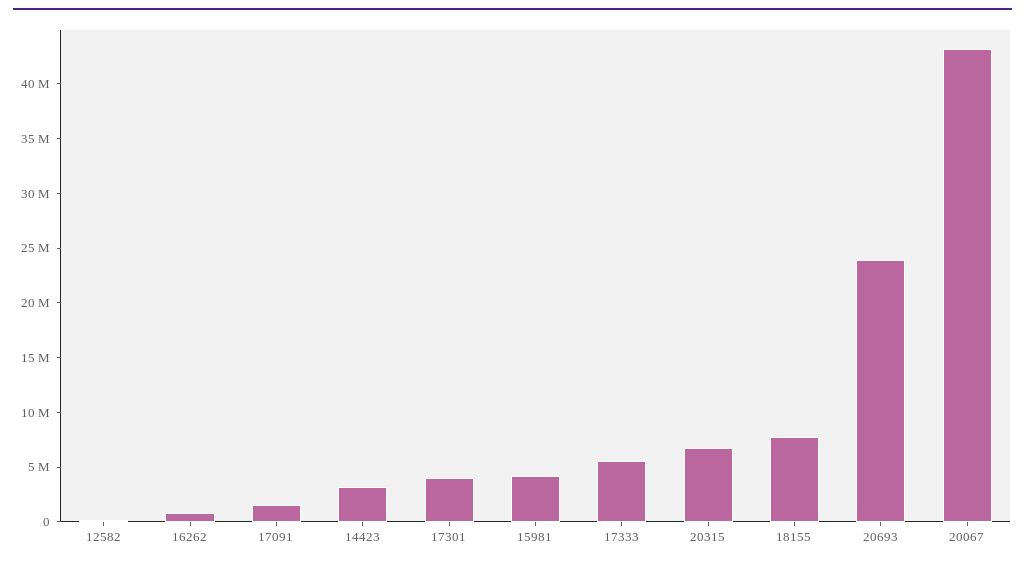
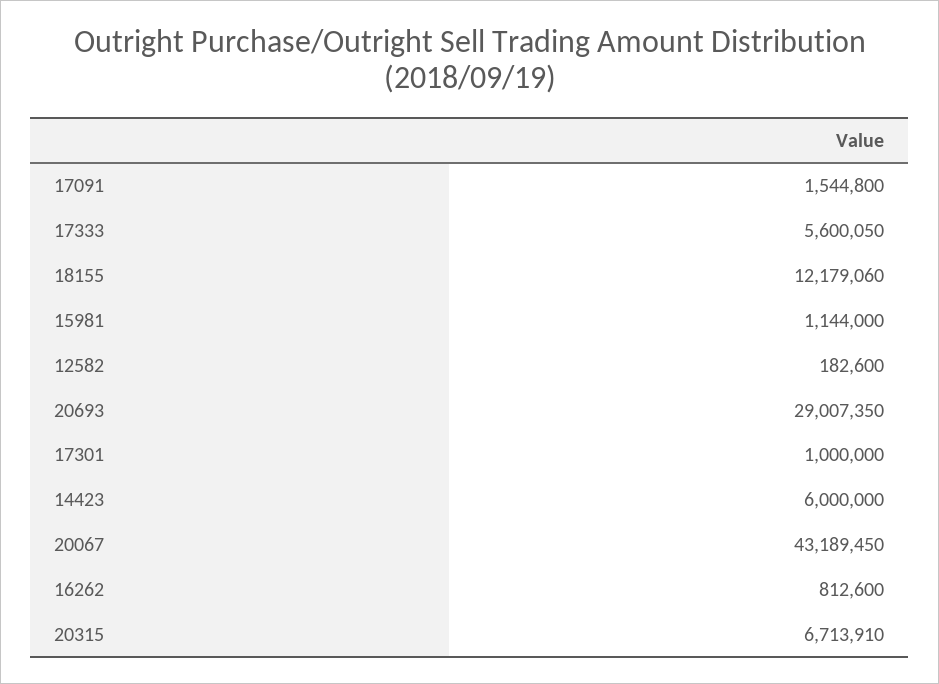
  {
    "12582": 182600,
    "16262": 812600,
    "17091": 1544800,
-   "14423": 3000000,
+   "14423": 6000000,
-   "17301": 4000000,
+   "17301": 1000000,
-   "15981": 4000000,
+   "15981": 1144000,
    "17333": 5600050,
    "20315": 6713910,
-   "18155": 8000000,
+   "18155": 12179060,
-   "20693": 24000000,
+   "20693": 29007350,
    "20067": 43189450
  }

